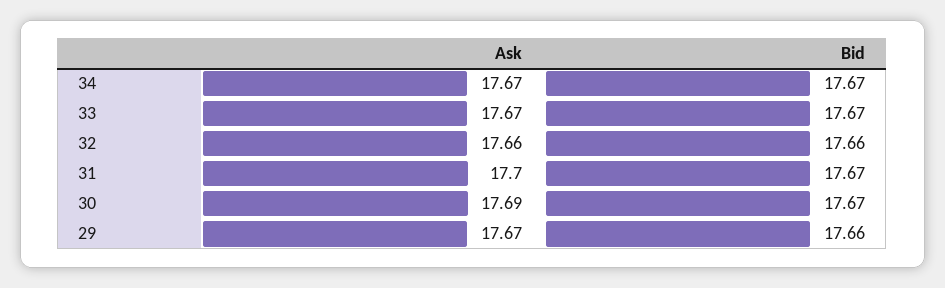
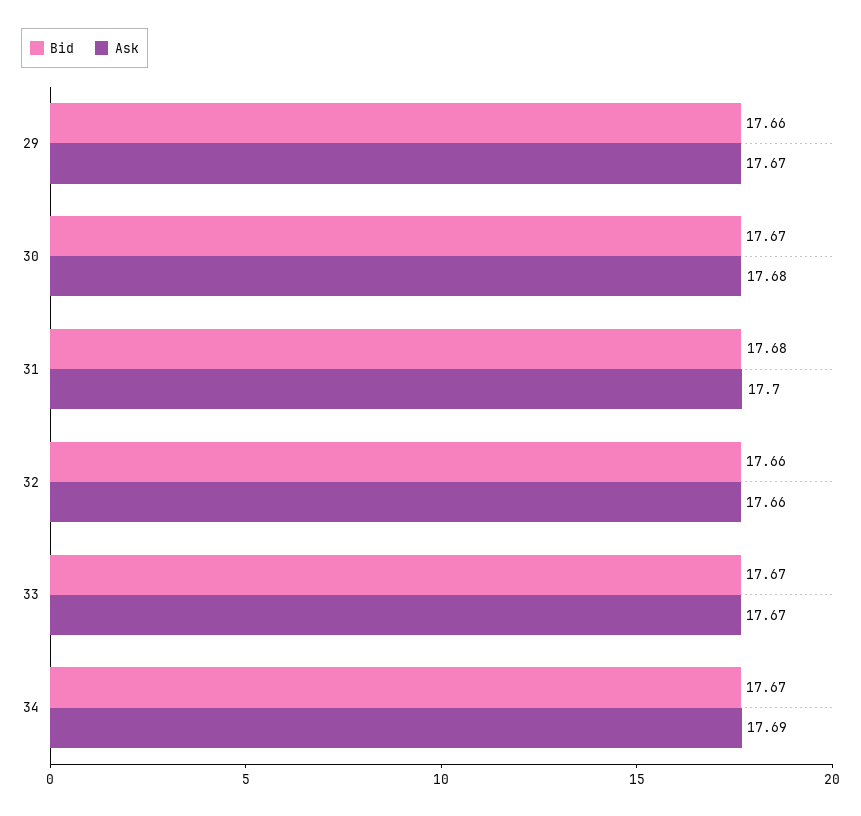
  {
    "Ask": {
-     "34": 17.67,
+     "34": 17.69,
      "33": 17.67,
      "32": 17.66,
      "31": 17.7,
-     "30": 17.69,
+     "30": 17.68,
      "29": 17.67
    },
    "Bid": {
      "34": 17.67,
      "33": 17.67,
      "32": 17.66,
-     "31": 17.67,
+     "31": 17.68,
      "30": 17.67,
      "29": 17.66
    }
  }

